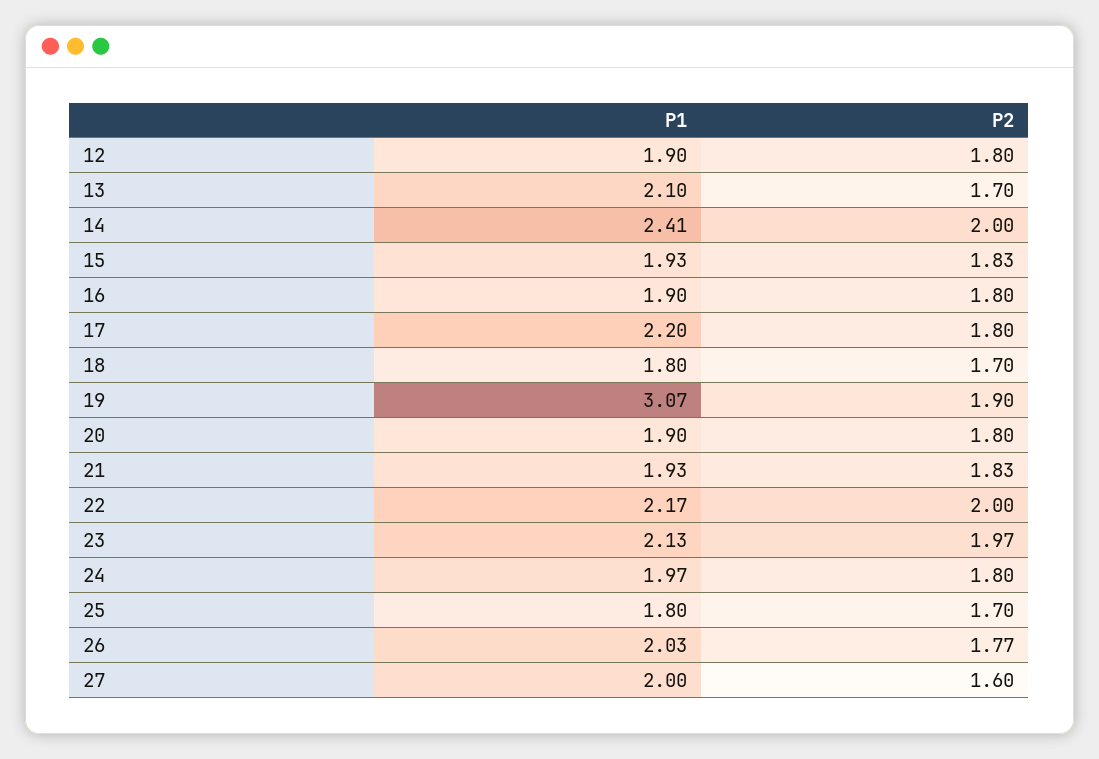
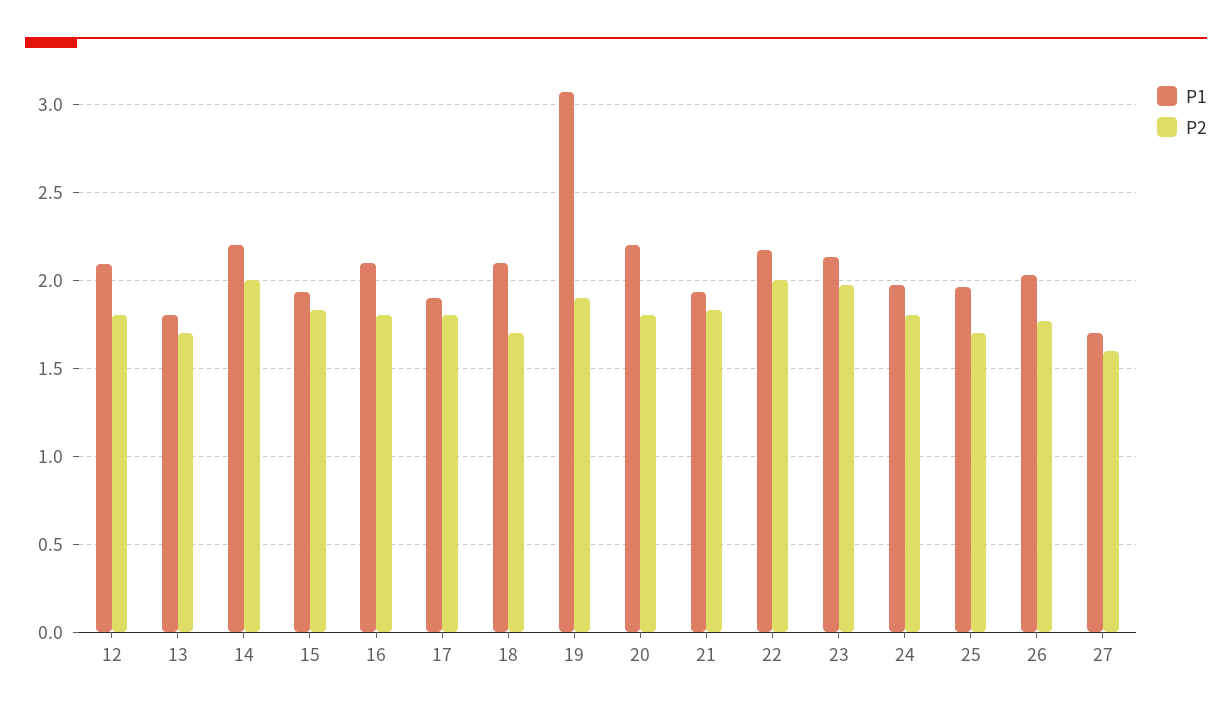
  {
    "P1": {
-     "12": 1.9,
+     "12": 2.1,
-     "13": 2.1,
+     "13": 1.8,
-     "14": 2.41,
+     "14": 2.2,
      "15": 1.93,
-     "16": 1.9,
+     "16": 2.1,
-     "17": 2.2,
+     "17": 1.9,
-     "18": 1.8,
+     "18": 2.1,
      "19": 3.07,
-     "20": 1.9,
+     "20": 2.2,
      "21": 1.93,
      "22": 2.17,
      "23": 2.13,
      "24": 1.97,
-     "25": 1.8,
+     "25": 1.95,
      "26": 2.03,
-     "27": 2
+     "27": 1.7
    },
    "P2": {
      "12": 1.8,
      "13": 1.7,
      "14": 2,
      "15": 1.83,
      "16": 1.8,
      "17": 1.8,
      "18": 1.7,
      "19": 1.9,
      "20": 1.8,
      "21": 1.83,
      "22": 2,
      "23": 1.97,
      "24": 1.8,
      "25": 1.7,
      "26": 1.77,
      "27": 1.6
    }
  }

